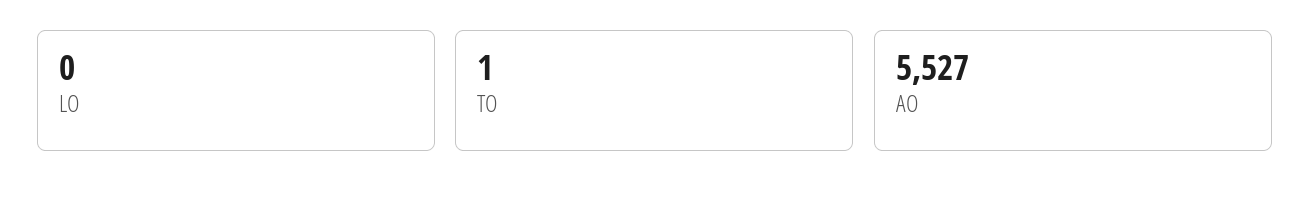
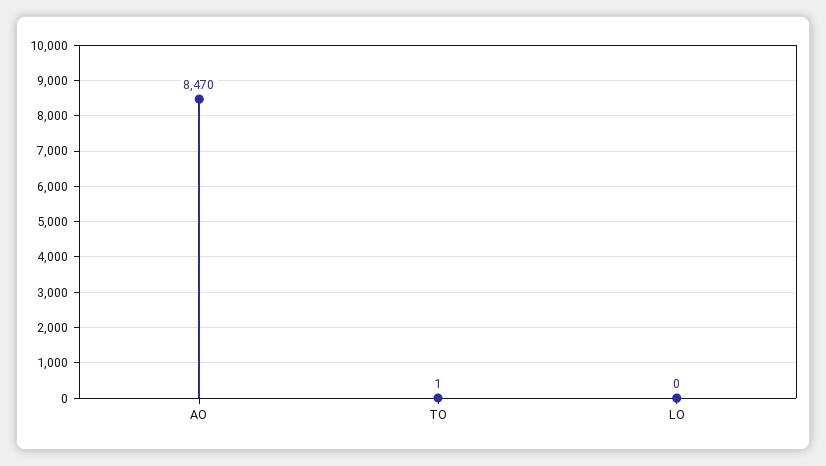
  {
    "LO": 0,
    "TO": 1,
-   "AO": 5527
+   "AO": 8470
  }

